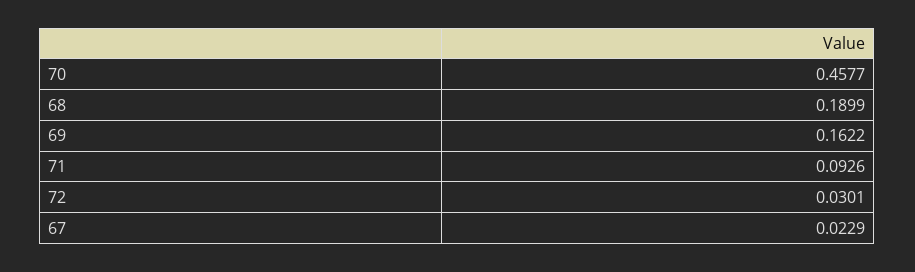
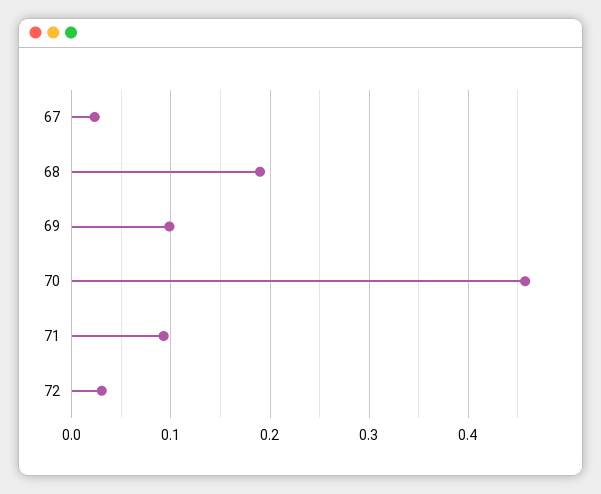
  {
    "70": 0.4577,
    "68": 0.1899,
-   "69": 0.1622,
+   "69": 0.1,
    "71": 0.0926,
    "72": 0.0301,
    "67": 0.0229
  }

